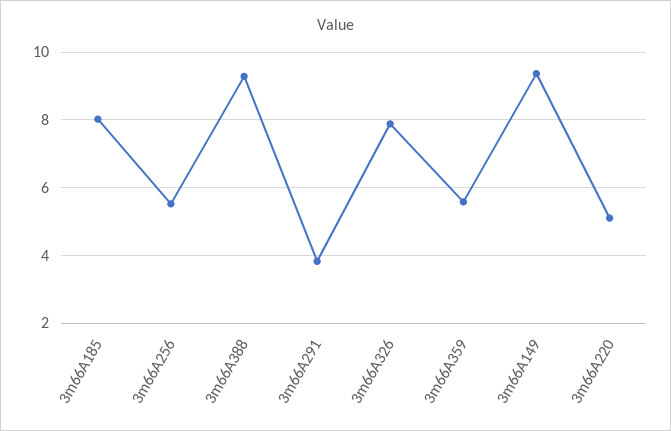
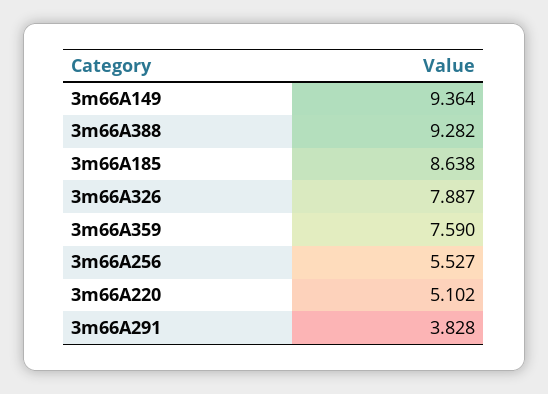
  {
-   "3m66A185": 8,
+   "3m66A185": 8.638,
    "3m66A256": 5.527,
    "3m66A388": 9.282,
    "3m66A291": 3.828,
    "3m66A326": 7.887,
-   "3m66A359": 5.6,
+   "3m66A359": 7.59,
    "3m66A149": 9.364,
    "3m66A220": 5.102
  }

